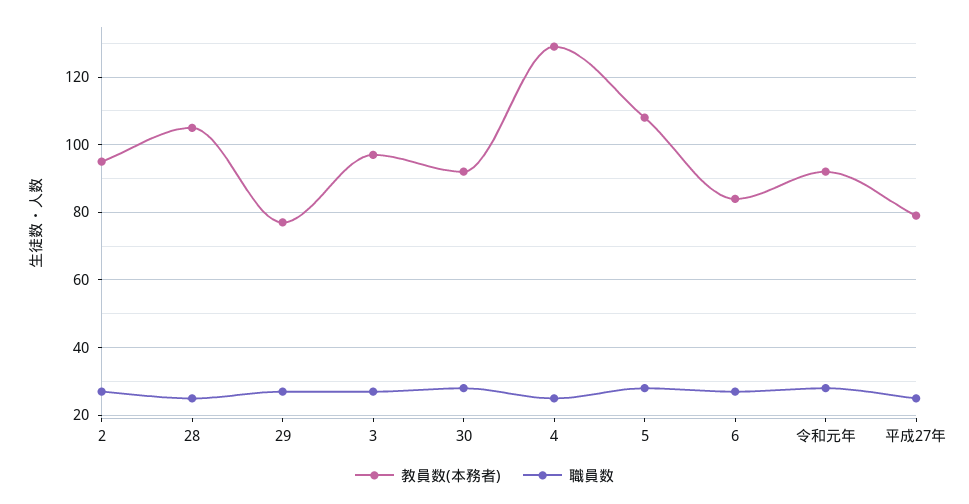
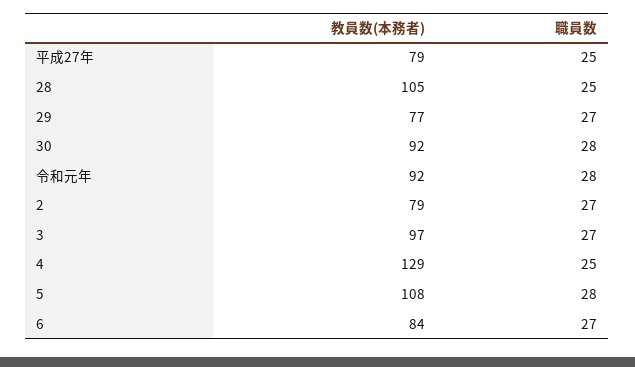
  {
    "教員数(本務者)": {
-     "2": 95,
+     "2": 79,
      "28": 105,
      "29": 77,
      "3": 97,
      "30": 92,
      "4": 129,
      "5": 108,
      "6": 84,
      "令和元年": 92,
      "平成27年": 79
    },
    "職員数": {
      "2": 27,
      "28": 25,
      "29": 27,
      "3": 27,
      "30": 28,
      "4": 25,
      "5": 28,
      "6": 27,
      "令和元年": 28,
      "平成27年": 25
    }
  }

